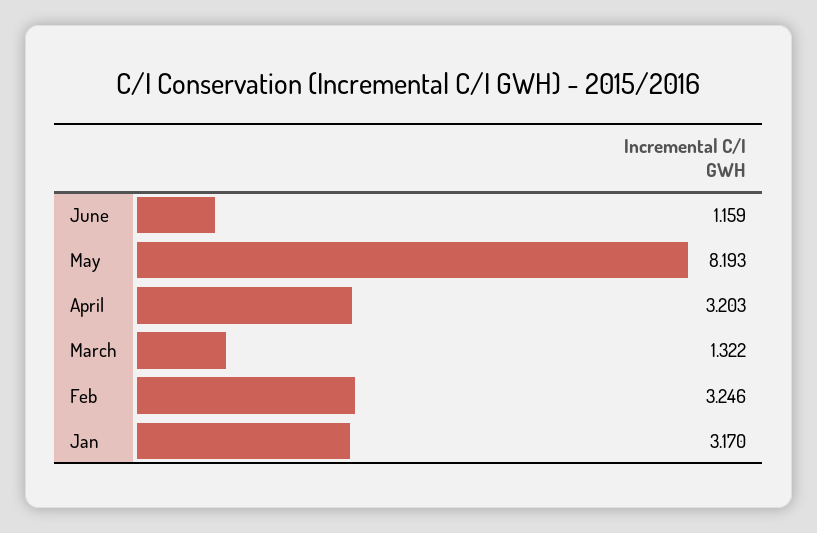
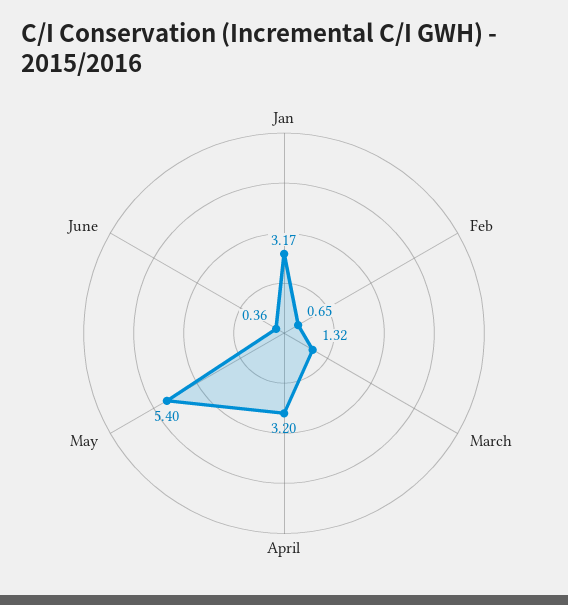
  {
-   "June": 1.159,
+   "June": 0.36,
-   "May": 8.193,
+   "May": 5.4,
    "April": 3.203,
    "March": 1.322,
-   "Feb": 3.246,
+   "Feb": 0.65,
    "Jan": 3.17
  }

